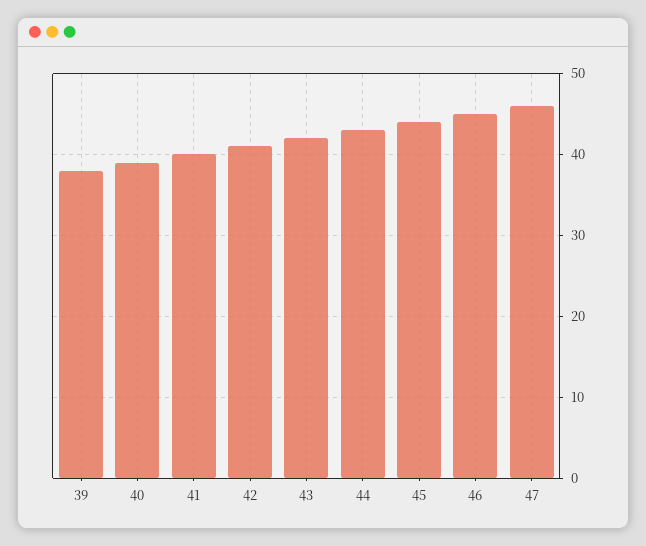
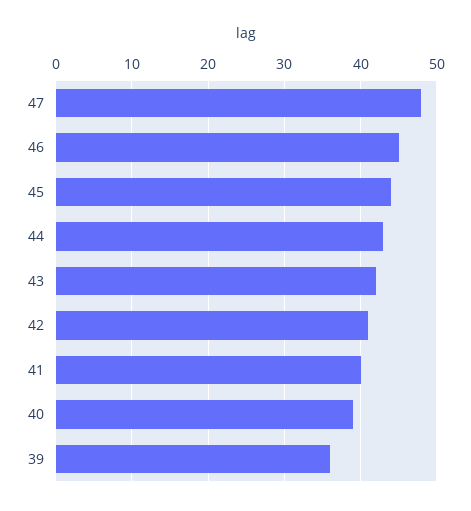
  {
-   "39": 38,
+   "39": 36,
    "40": 39,
    "41": 40,
    "42": 41,
    "43": 42,
    "44": 43,
    "45": 44,
    "46": 45,
-   "47": 46
+   "47": 48
  }

